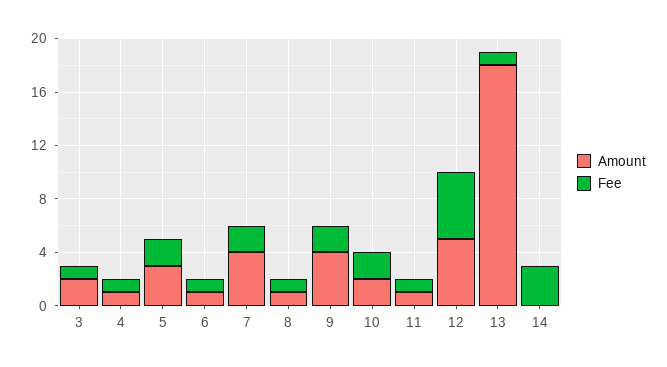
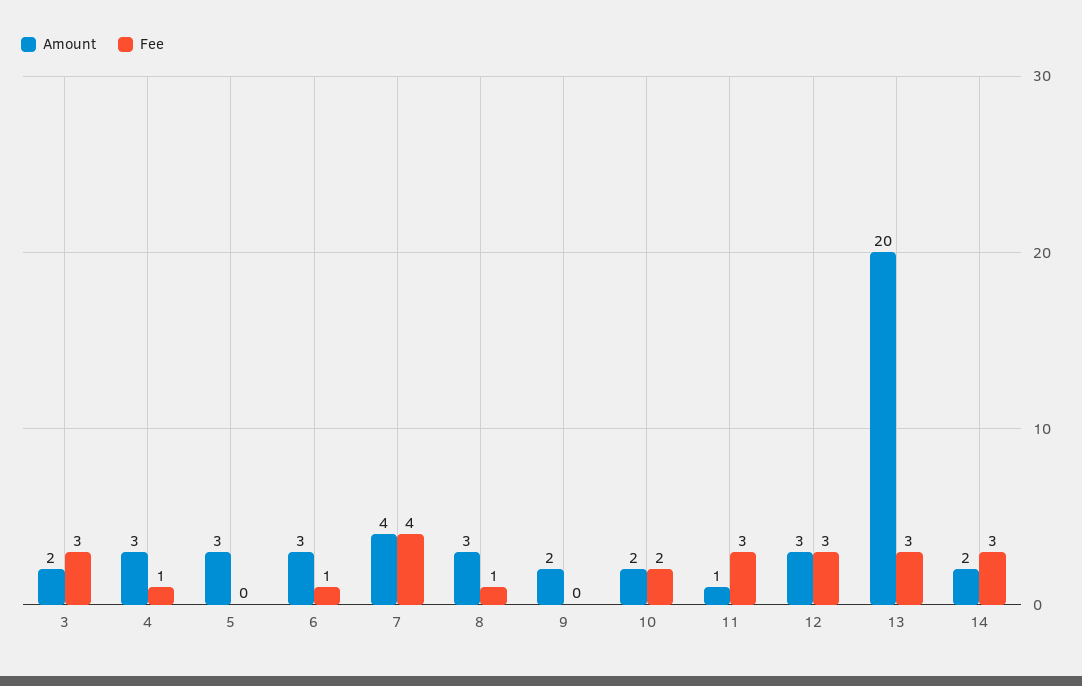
  {
    "Amount": {
      "3": 2,
-     "4": 1,
+     "4": 3,
      "5": 3,
-     "6": 1,
+     "6": 3,
      "7": 4,
-     "8": 1,
+     "8": 3,
-     "9": 4,
+     "9": 2,
      "10": 2,
      "11": 1,
-     "12": 5,
+     "12": 3,
-     "13": 18,
+     "13": 20,
-     "14": 0
+     "14": 2
    },
    "Fee": {
-     "3": 1,
+     "3": 3,
      "4": 1,
-     "5": 2,
+     "5": 0,
      "6": 1,
-     "7": 2,
+     "7": 4,
      "8": 1,
-     "9": 2,
+     "9": 0,
      "10": 2,
-     "11": 1,
+     "11": 3,
-     "12": 5,
+     "12": 3,
-     "13": 1,
+     "13": 3,
      "14": 3
    }
  }

